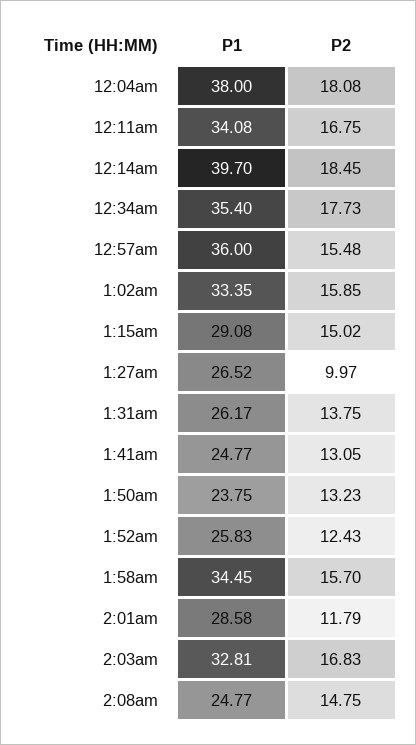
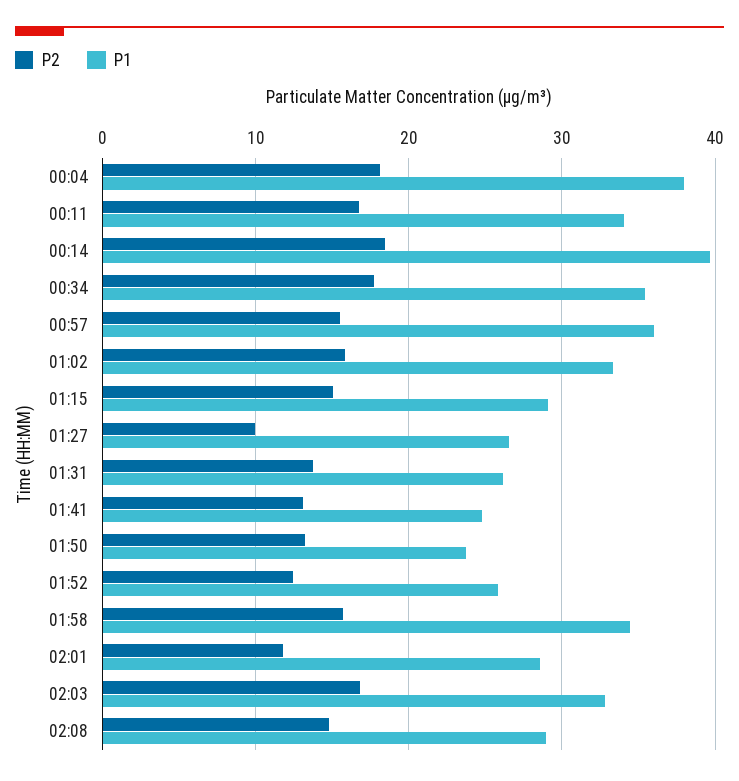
  {
    "P1": {
      "12:04am": 38,
      "12:11am": 34.08,
      "12:14am": 39.7,
      "12:34am": 35.4,
      "12:57am": 36,
      "1:02am": 33.35,
      "1:15am": 29.08,
      "1:27am": 26.52,
      "1:31am": 26.17,
      "1:41am": 24.77,
      "1:50am": 23.75,
      "1:52am": 25.83,
      "1:58am": 34.45,
      "2:01am": 28.58,
      "2:03am": 32.81,
-     "2:08am": 24.77
+     "2:08am": 29
    },
    "P2": {
      "12:04am": 18.08,
      "12:11am": 16.75,
      "12:14am": 18.45,
      "12:34am": 17.73,
      "12:57am": 15.48,
      "1:02am": 15.85,
      "1:15am": 15.02,
      "1:27am": 9.97,
      "1:31am": 13.75,
      "1:41am": 13.05,
      "1:50am": 13.23,
      "1:52am": 12.43,
      "1:58am": 15.7,
      "2:01am": 11.79,
      "2:03am": 16.83,
      "2:08am": 14.75
    }
  }

